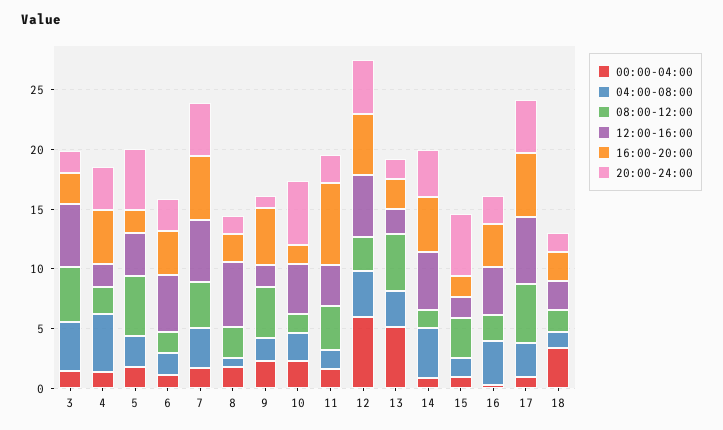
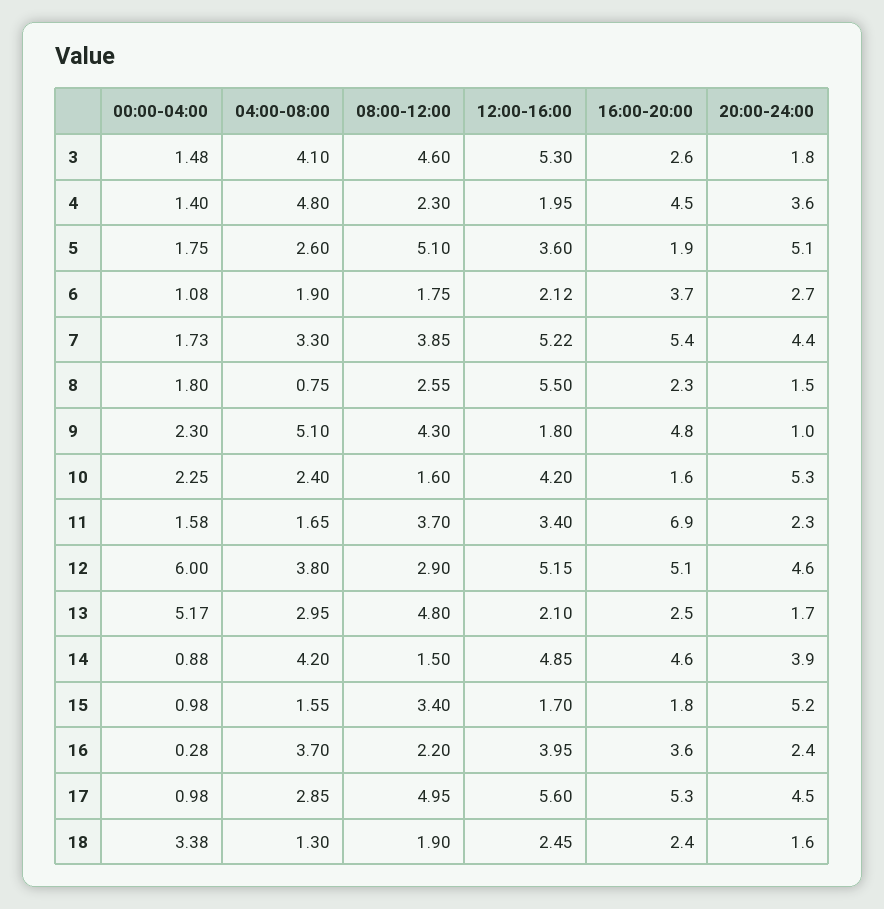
  {
    "00:00-04:00": {
      "3": 1.48,
      "4": 1.4,
      "5": 1.75,
      "6": 1.08,
      "7": 1.73,
      "8": 1.8,
      "9": 2.3,
      "10": 2.25,
      "11": 1.58,
      "12": 6,
      "13": 5.17,
      "14": 0.88,
      "15": 0.98,
      "16": 0.28,
      "17": 0.98,
      "18": 3.38
    },
    "04:00-08:00": {
      "3": 4.1,
      "4": 4.8,
      "5": 2.6,
      "6": 1.9,
      "7": 3.3,
      "8": 0.75,
-     "9": 2,
+     "9": 5.1,
      "10": 2.4,
      "11": 1.65,
      "12": 3.8,
      "13": 2.95,
      "14": 4.2,
      "15": 1.55,
      "16": 3.7,
      "17": 2.85,
      "18": 1.3
    },
    "08:00-12:00": {
      "3": 4.6,
      "4": 2.3,
      "5": 5.1,
      "6": 1.75,
      "7": 3.85,
      "8": 2.55,
      "9": 4.3,
      "10": 1.6,
      "11": 3.7,
      "12": 2.9,
      "13": 4.8,
      "14": 1.5,
      "15": 3.4,
      "16": 2.2,
      "17": 4.95,
      "18": 1.9
    },
    "12:00-16:00": {
      "3": 5.3,
      "4": 1.95,
      "5": 3.6,
-     "6": 5,
+     "6": 2.12,
      "7": 5.22,
      "8": 5.5,
      "9": 1.8,
      "10": 4.2,
      "11": 3.4,
      "12": 5.15,
      "13": 2.1,
      "14": 4.85,
      "15": 1.7,
      "16": 3.95,
      "17": 5.6,
      "18": 2.45
    },
    "16:00-20:00": {
      "3": 2.6,
      "4": 4.5,
      "5": 1.9,
      "6": 3.7,
      "7": 5.4,
      "8": 2.3,
      "9": 4.8,
      "10": 1.6,
      "11": 6.9,
      "12": 5.1,
      "13": 2.5,
      "14": 4.6,
      "15": 1.8,
      "16": 3.6,
      "17": 5.3,
      "18": 2.4
    },
    "20:00-24:00": {
      "3": 1.8,
      "4": 3.6,
      "5": 5.1,
      "6": 2.7,
      "7": 4.4,
      "8": 1.5,
      "9": 1,
      "10": 5.3,
      "11": 2.3,
      "12": 4.6,
      "13": 1.7,
      "14": 3.9,
      "15": 5.2,
      "16": 2.4,
      "17": 4.5,
      "18": 1.6
    }
  }

